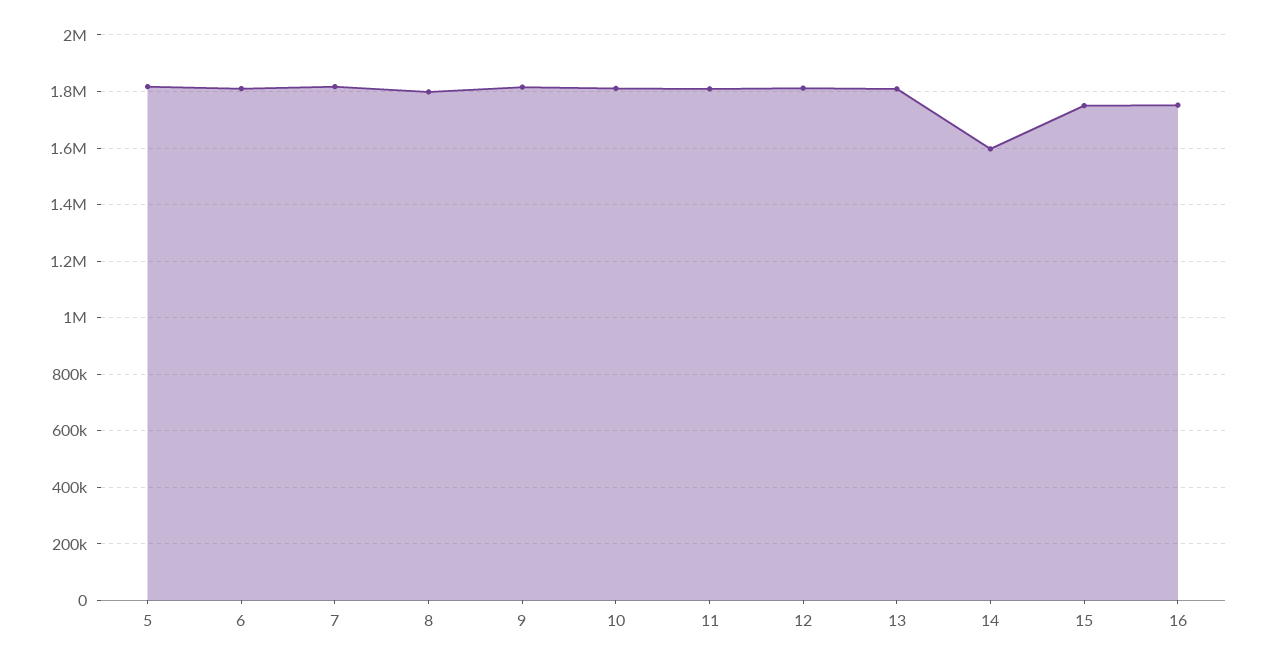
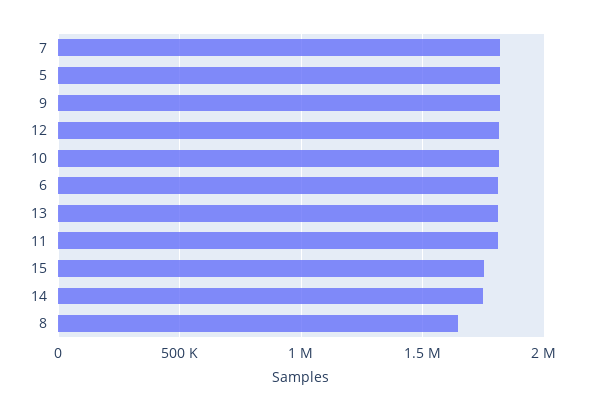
  {
    "5": 1825000,
    "6": 1800000,
    "7": 1825000,
-   "8": 1800000,
+   "8": 1650000,
    "9": 1825000,
    "10": 1800000,
    "11": 1800000,
    "12": 1800000,
    "13": 1800000,
-   "14": 1600000,
+   "14": 1750000,
-   "15": 1750000,
+   "15": 1750000
-   "16": 1750000
  }

